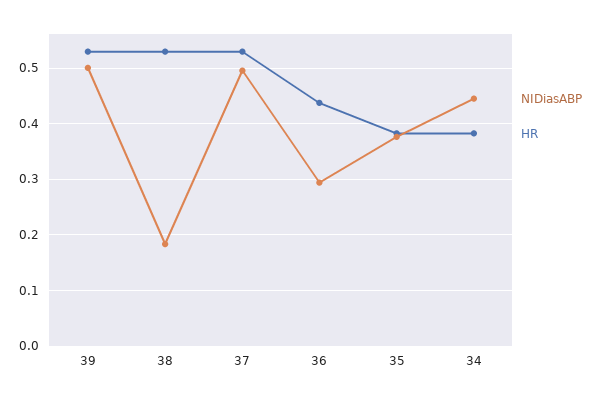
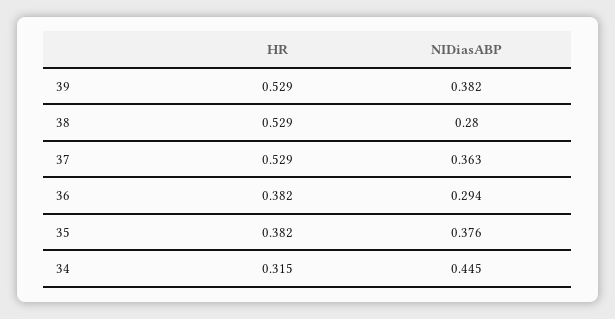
  {
    "NIDiasABP": {
-     "39": 0.5,
+     "39": 0.382,
-     "38": 0.18,
+     "38": 0.28,
-     "37": 0.5,
+     "37": 0.363,
      "36": 0.294,
      "35": 0.376,
      "34": 0.445
    },
    "HR": {
      "39": 0.529,
      "38": 0.529,
      "37": 0.529,
-     "36": 0.44,
+     "36": 0.382,
      "35": 0.382,
-     "34": 0.38
+     "34": 0.315
    }
  }

